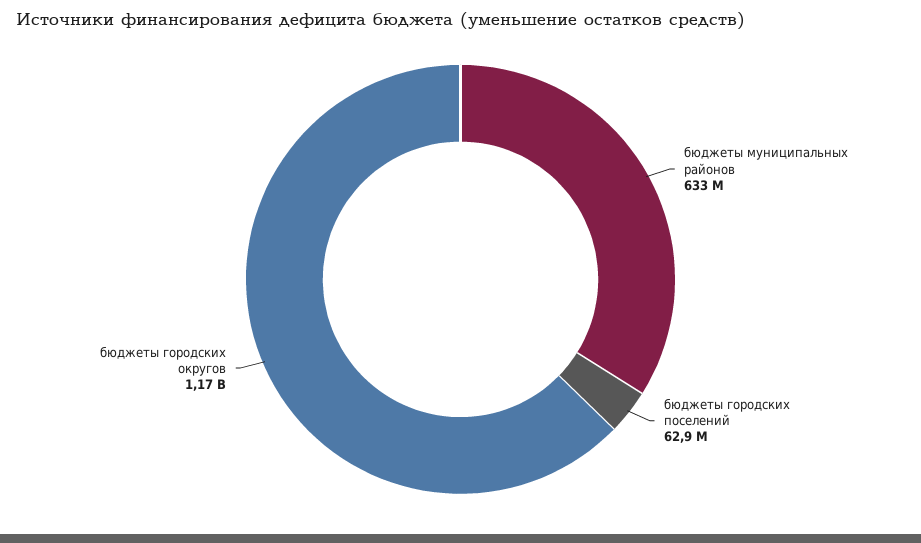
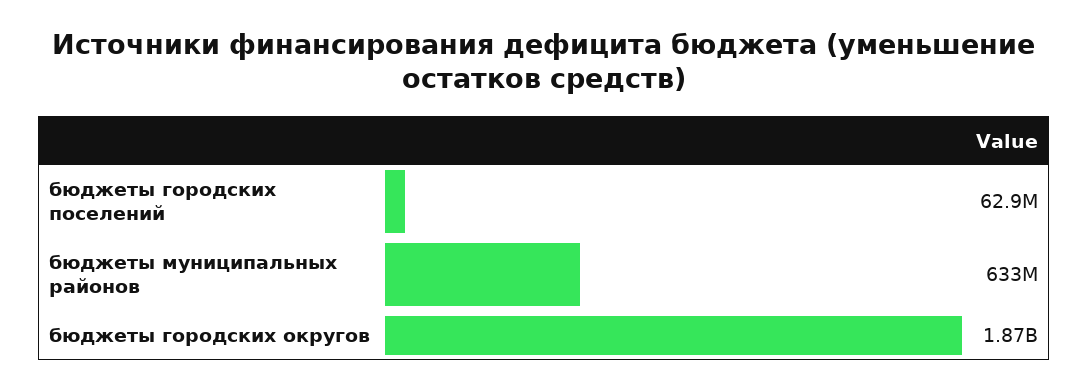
  {
    "бюджеты муниципальных районов": 633000000,
    "бюджеты городских поселений": 62900000,
-   "бюджеты городских округов": 1170000000
+   "бюджеты городских округов": 1870000000
  }

